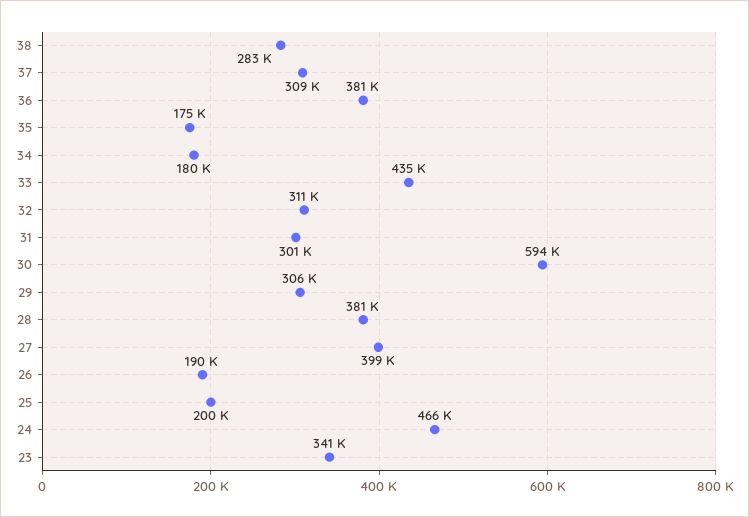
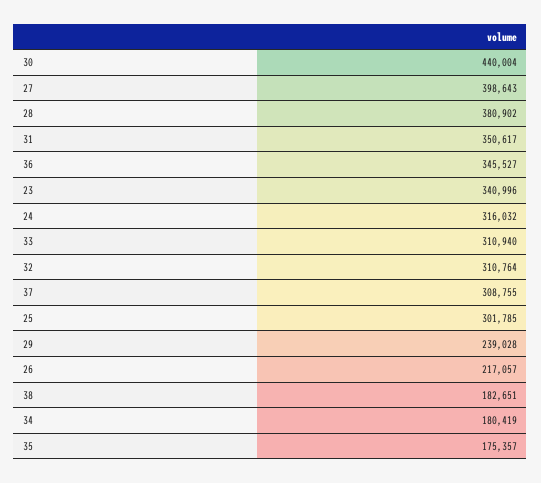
  {
-   "38": 283000,
+   "38": 182651,
    "37": 308755,
-   "36": 381000,
+   "36": 345527,
    "35": 175357,
    "34": 180419,
-   "33": 435000,
+   "33": 310940,
    "32": 310764,
-   "31": 301000,
+   "31": 350617,
-   "30": 594000,
+   "30": 440004,
-   "29": 306000,
+   "29": 239028,
    "28": 380902,
    "27": 398643,
-   "26": 190000,
+   "26": 217057,
-   "25": 200000,
+   "25": 301785,
-   "24": 466000,
+   "24": 316032,
    "23": 340996
  }

